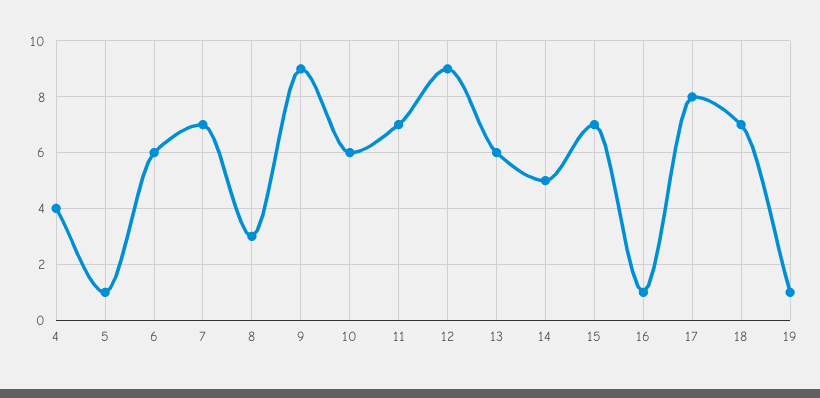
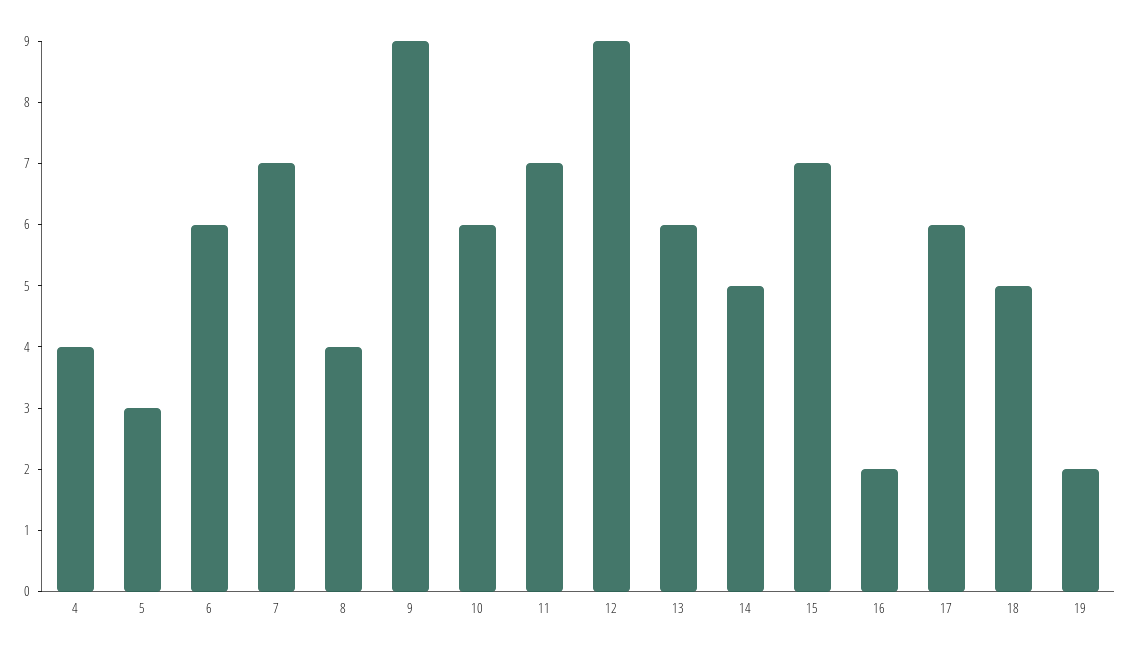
  {
    "4": 4,
-   "5": 1,
+   "5": 3,
    "6": 6,
    "7": 7,
-   "8": 3,
+   "8": 4,
    "9": 9,
    "10": 6,
    "11": 7,
    "12": 9,
    "13": 6,
    "14": 5,
    "15": 7,
-   "16": 1,
+   "16": 2,
-   "17": 8,
+   "17": 6,
-   "18": 7,
+   "18": 5,
-   "19": 1
+   "19": 2
  }

